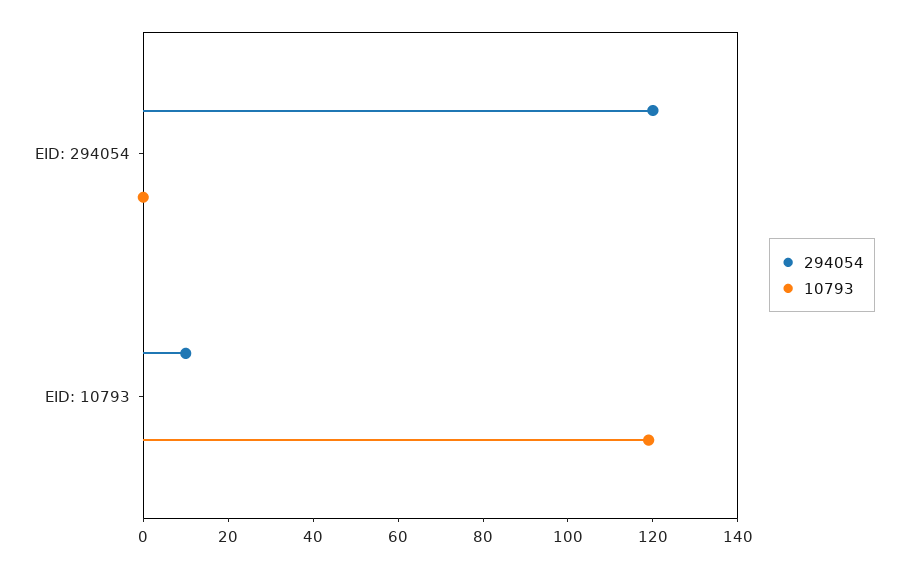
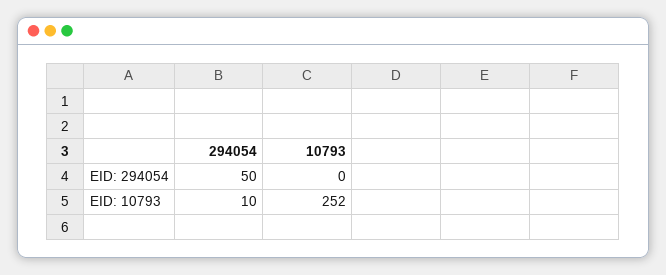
  {
    "294054": {
-     "EID: 294054": 120,
+     "EID: 294054": 50,
      "EID: 10793": 10
    },
    "10793": {
      "EID: 294054": 0,
-     "EID: 10793": 120
+     "EID: 10793": 252
    }
  }

